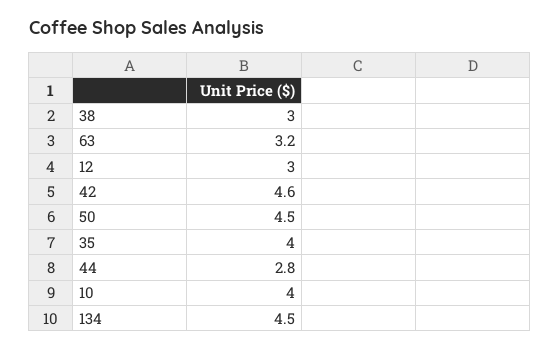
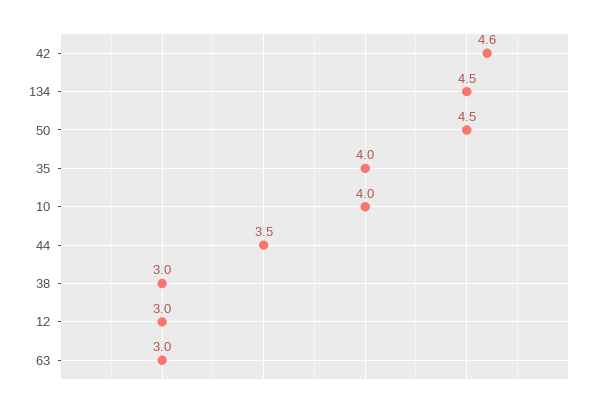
  {
    "38": 3,
-   "63": 3.2,
+   "63": 3,
    "12": 3,
    "42": 4.6,
    "50": 4.5,
    "35": 4,
-   "44": 2.8,
+   "44": 3.5,
    "10": 4,
    "134": 4.5
  }

